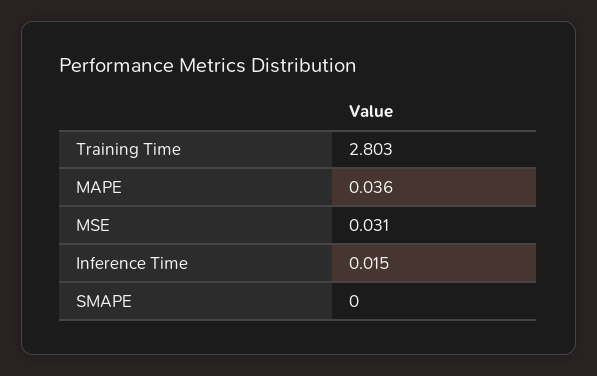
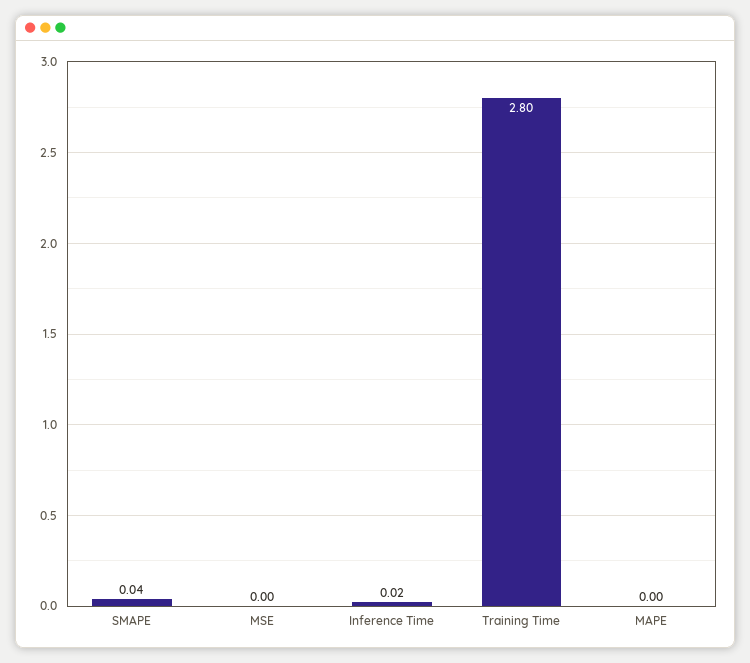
  {
    "Training Time": 2.803,
-   "MAPE": 0.036,
+   "MAPE": 0,
-   "MSE": 0.031,
+   "MSE": 0,
    "Inference Time": 0.015,
-   "SMAPE": 0
+   "SMAPE": 0.04
  }

